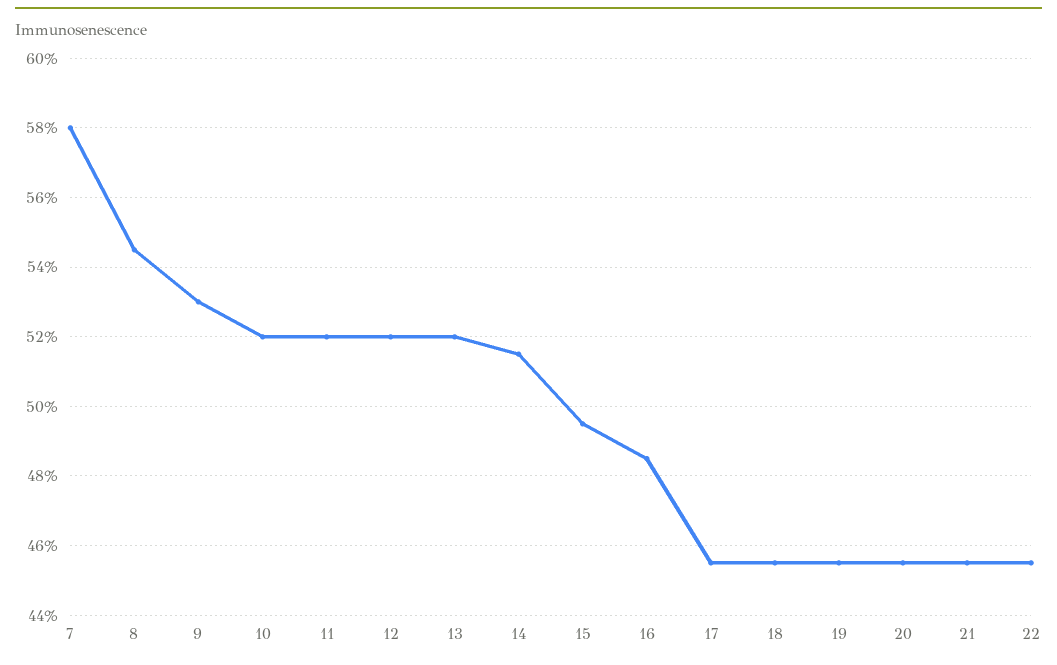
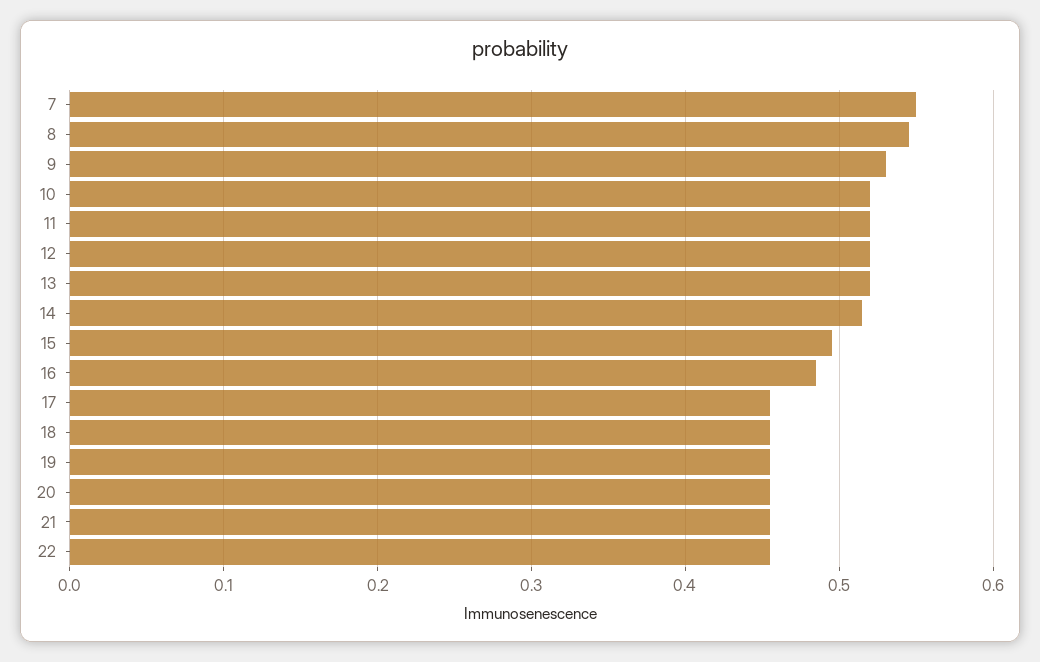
  {
-   "7": 0.58,
+   "7": 0.55,
    "8": 0.545,
    "9": 0.53,
    "10": 0.52,
    "11": 0.52,
    "12": 0.52,
    "13": 0.52,
    "14": 0.515,
    "15": 0.495,
    "16": 0.485,
    "17": 0.455,
    "18": 0.455,
    "19": 0.455,
    "20": 0.455,
    "21": 0.455,
    "22": 0.455
  }

